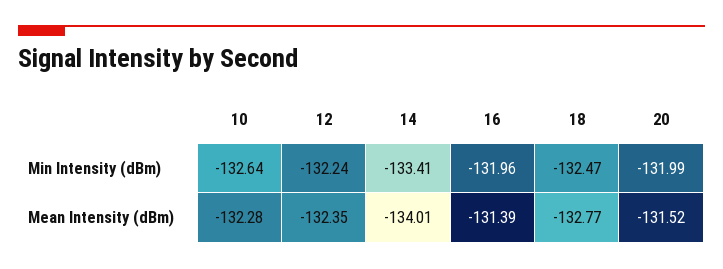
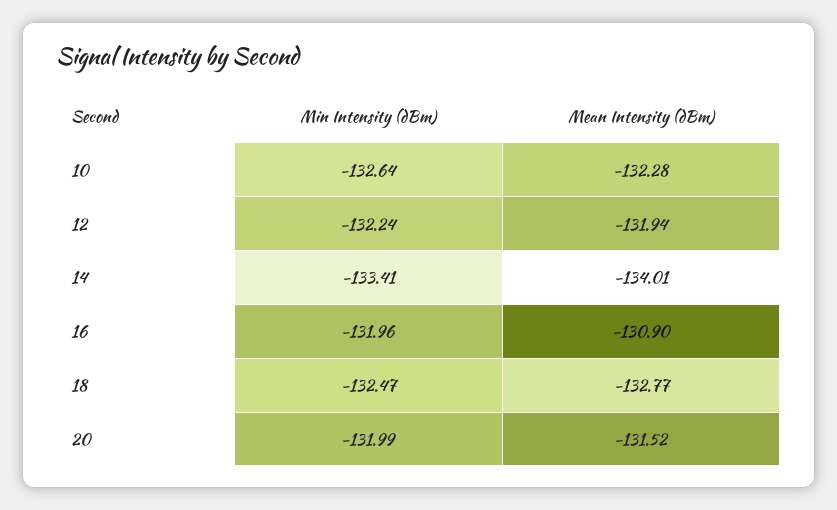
  {
    "10": {
      "Min Intensity (dBm)": -132.64,
      "Mean Intensity (dBm)": -132.28
    },
    "12": {
      "Min Intensity (dBm)": -132.24,
-     "Mean Intensity (dBm)": -132.35
+     "Mean Intensity (dBm)": -131.94
    },
    "14": {
      "Min Intensity (dBm)": -133.41,
      "Mean Intensity (dBm)": -134.01
    },
    "16": {
      "Min Intensity (dBm)": -131.96,
-     "Mean Intensity (dBm)": -131.39
+     "Mean Intensity (dBm)": -130.9
    },
    "18": {
      "Min Intensity (dBm)": -132.47,
      "Mean Intensity (dBm)": -132.77
    },
    "20": {
      "Min Intensity (dBm)": -131.99,
      "Mean Intensity (dBm)": -131.52
    }
  }

